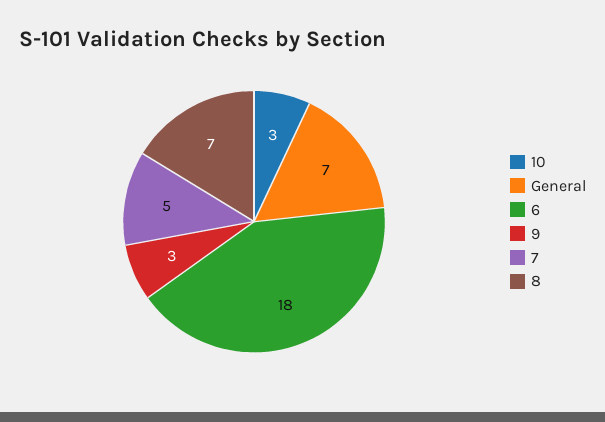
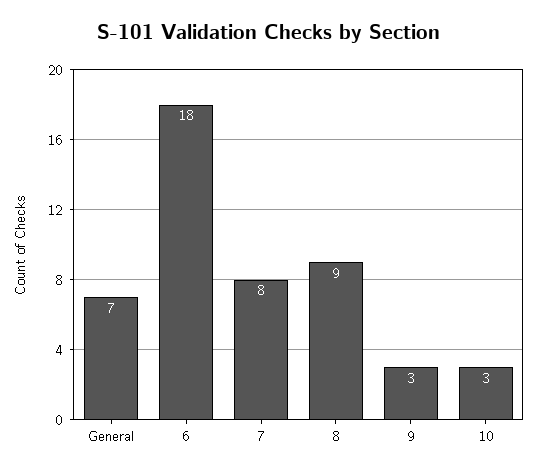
  {
    "10": 3,
    "General": 7,
    "6": 18,
    "9": 3,
-   "7": 5,
+   "7": 8,
-   "8": 7
+   "8": 9
  }

